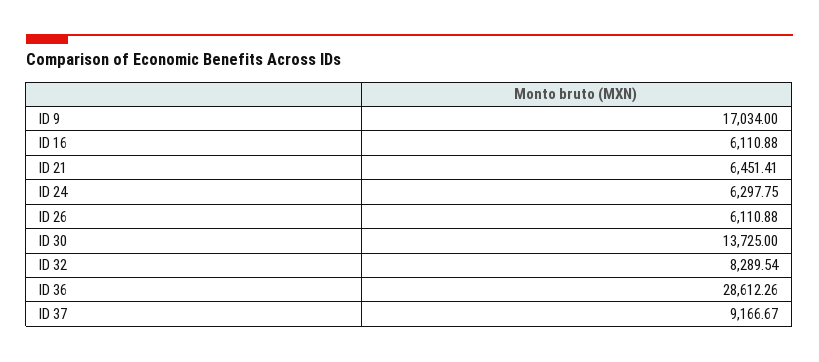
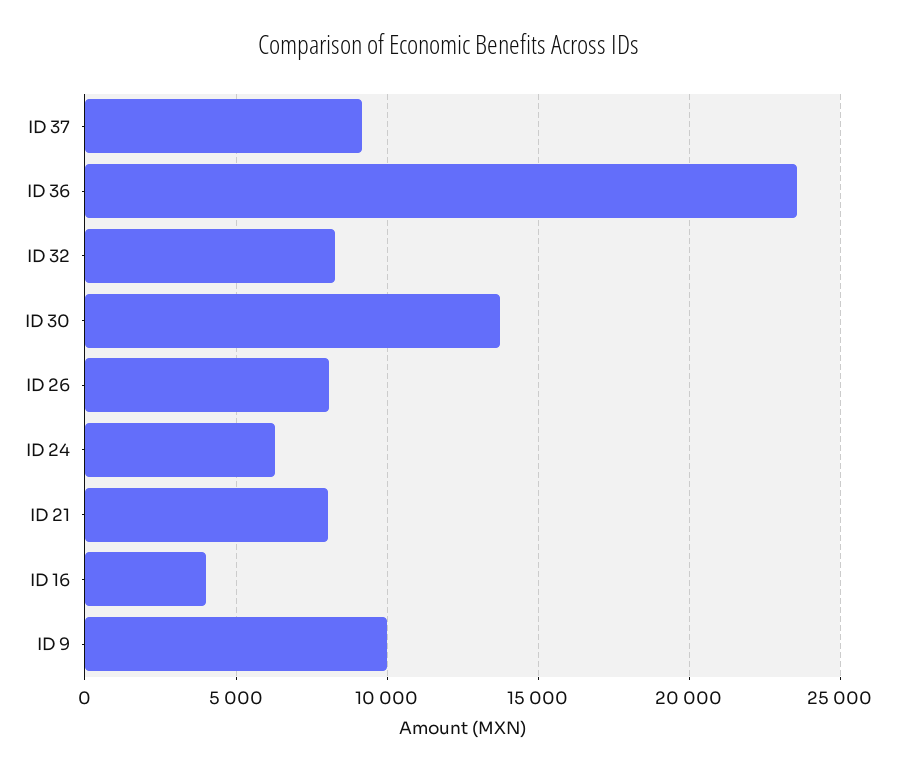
  {
-   "ID 9": 17034,
+   "ID 9": 10000,
-   "ID 16": 6110.88,
+   "ID 16": 4000,
-   "ID 21": 6451.41,
+   "ID 21": 8000,
    "ID 24": 6297.75,
-   "ID 26": 6110.88,
+   "ID 26": 8000,
    "ID 30": 13725,
    "ID 32": 8289.54,
-   "ID 36": 28612.26,
+   "ID 36": 23500,
    "ID 37": 9166.67
  }

